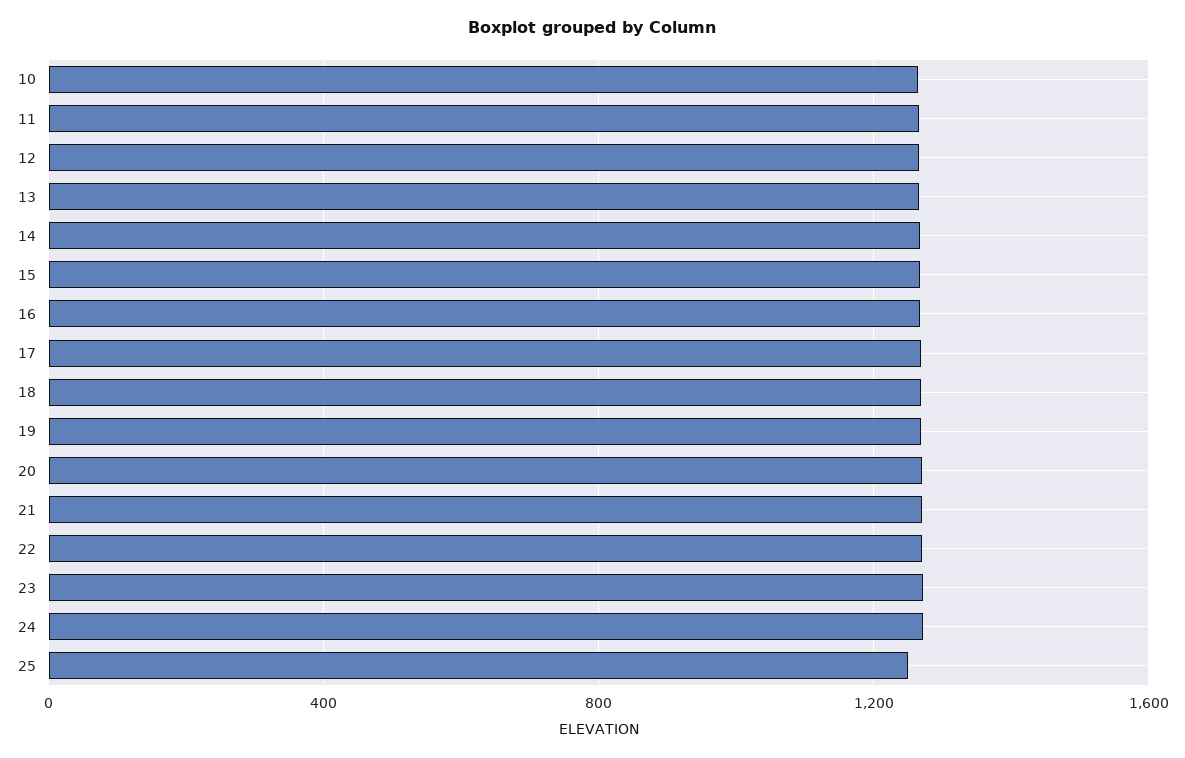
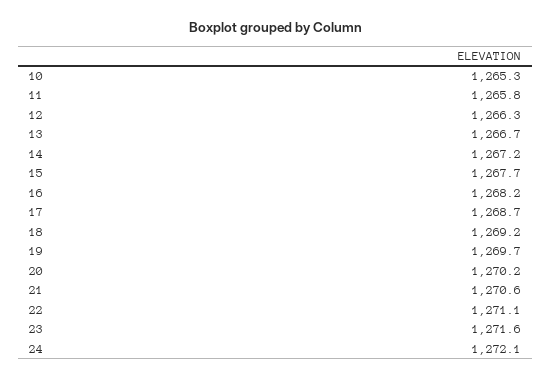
  {
    "10": 1265.3,
    "11": 1265.8,
    "12": 1266.3,
    "13": 1266.7,
    "14": 1267.2,
    "15": 1267.7,
    "16": 1268.2,
    "17": 1268.7,
    "18": 1269.2,
    "19": 1269.7,
    "20": 1270.2,
    "21": 1270.6,
    "22": 1271.1,
    "23": 1271.6,
-   "24": 1272.1,
+   "24": 1272.1
-   "25": 1250
  }

